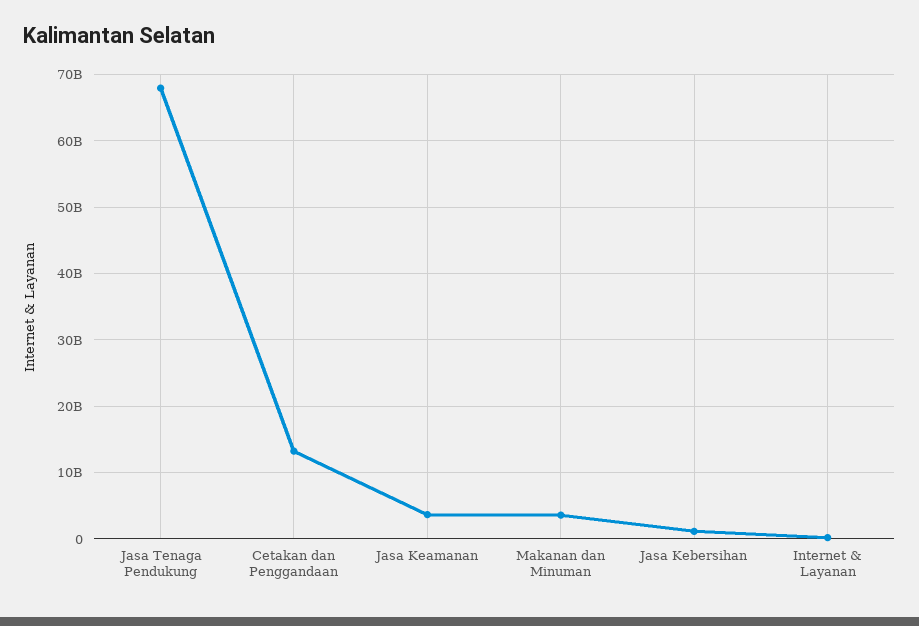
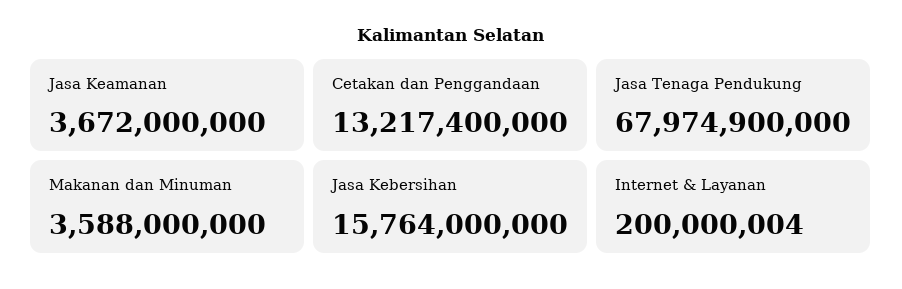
  {
    "Jasa Tenaga Pendukung": 67974900000,
    "Cetakan dan Penggandaan": 13217400000,
    "Jasa Keamanan": 3672000000,
    "Makanan dan Minuman": 3588000000,
-   "Jasa Kebersihan": 1000000000,
+   "Jasa Kebersihan": 15764000000,
    "Internet & Layanan": 200000004
  }

